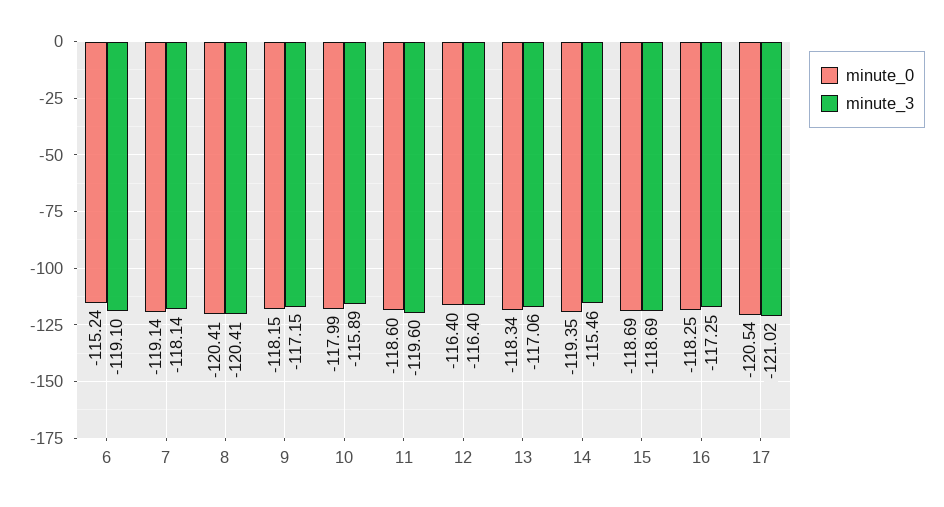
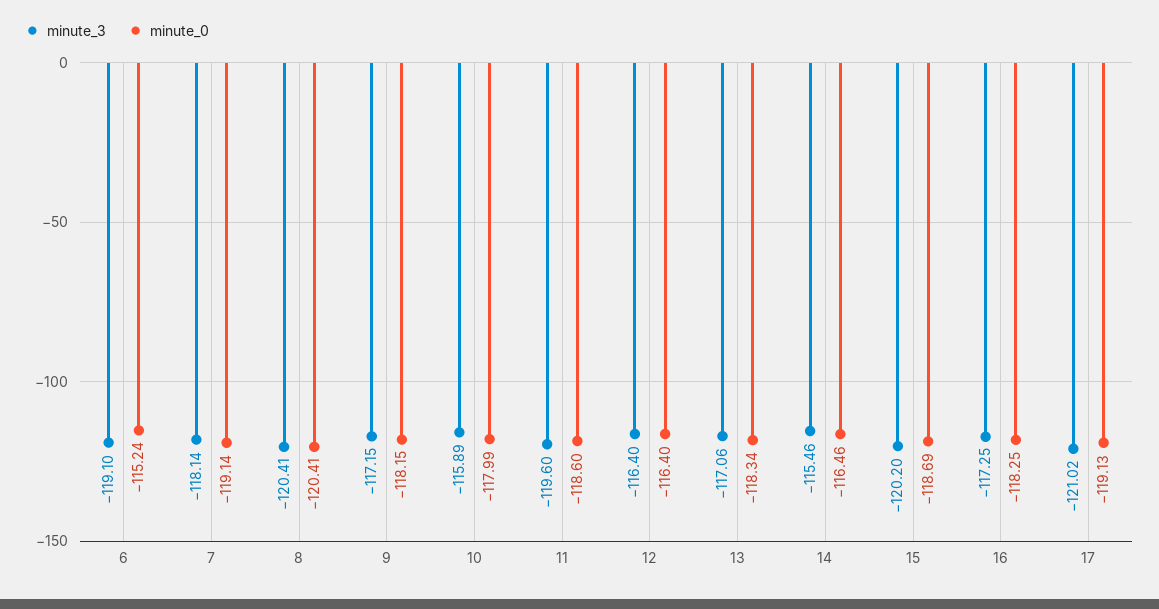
  {
    "minute_0": {
      "6": -115.24,
      "7": -119.14,
      "8": -120.41,
      "9": -118.15,
      "10": -117.99,
      "11": -118.6,
      "12": -116.4,
      "13": -118.34,
-     "14": -119.35,
+     "14": -116.46,
      "15": -118.69,
      "16": -118.25,
-     "17": -120.54
+     "17": -119.13
    },
    "minute_3": {
      "6": -119.1,
      "7": -118.14,
      "8": -120.41,
      "9": -117.15,
      "10": -115.89,
      "11": -119.6,
      "12": -116.4,
      "13": -117.06,
      "14": -115.46,
-     "15": -118.69,
+     "15": -120.2,
      "16": -117.25,
      "17": -121.02
    }
  }

